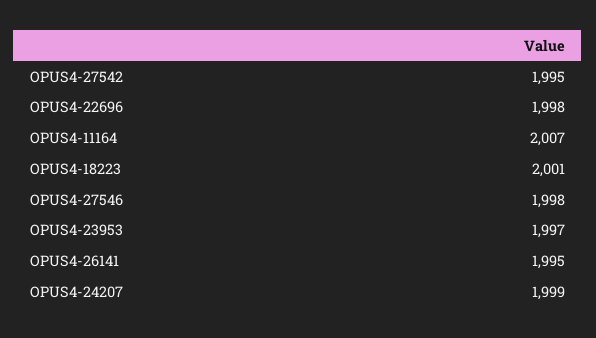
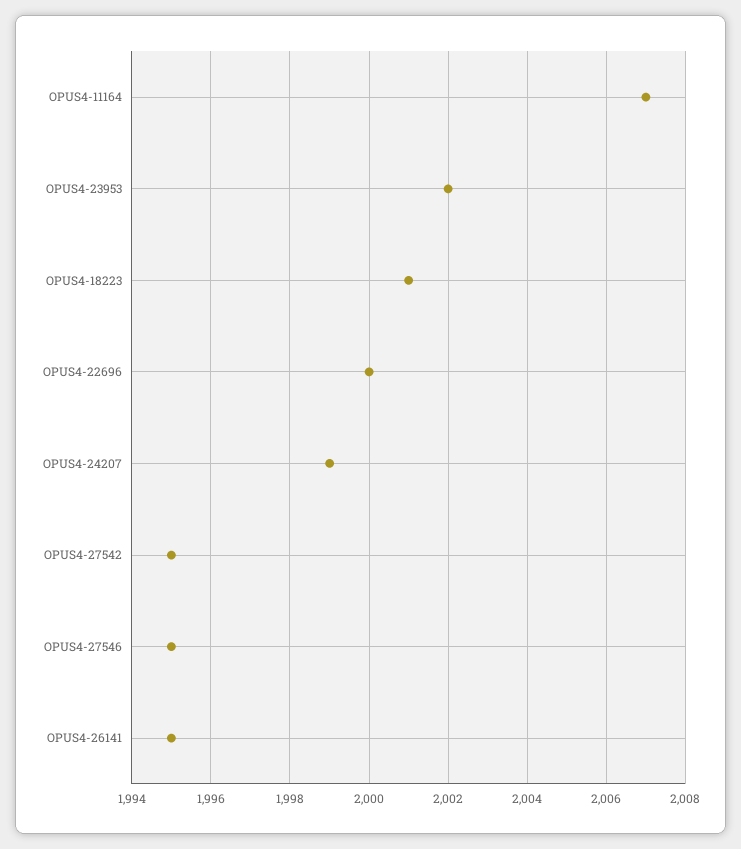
  {
    "OPUS4-27542": 1995,
-   "OPUS4-22696": 1998,
+   "OPUS4-22696": 2000,
    "OPUS4-11164": 2007,
    "OPUS4-18223": 2001,
-   "OPUS4-27546": 1998,
+   "OPUS4-27546": 1995,
-   "OPUS4-23953": 1997,
+   "OPUS4-23953": 2002,
    "OPUS4-26141": 1995,
    "OPUS4-24207": 1999
  }

